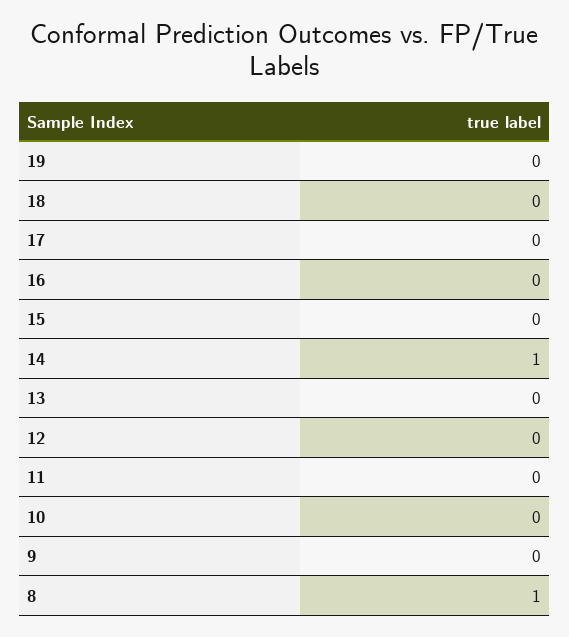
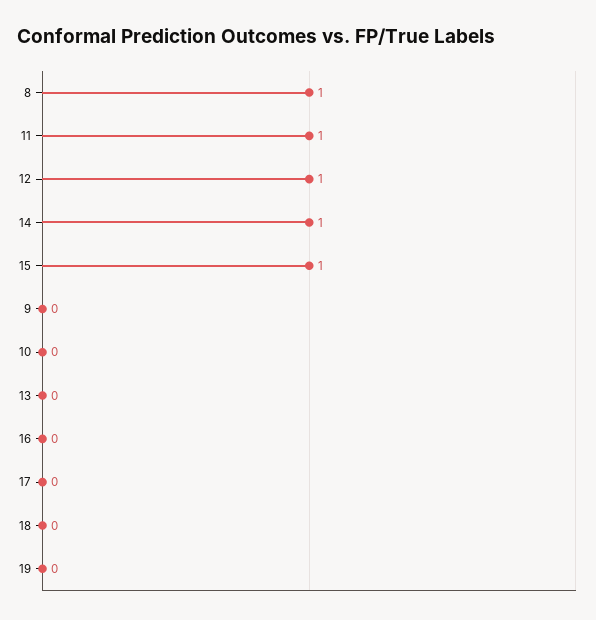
  {
    "19": 0,
    "18": 0,
    "17": 0,
    "16": 0,
-   "15": 0,
+   "15": 1,
    "14": 1,
    "13": 0,
-   "12": 0,
+   "12": 1,
-   "11": 0,
+   "11": 1,
    "10": 0,
    "9": 0,
    "8": 1
  }

